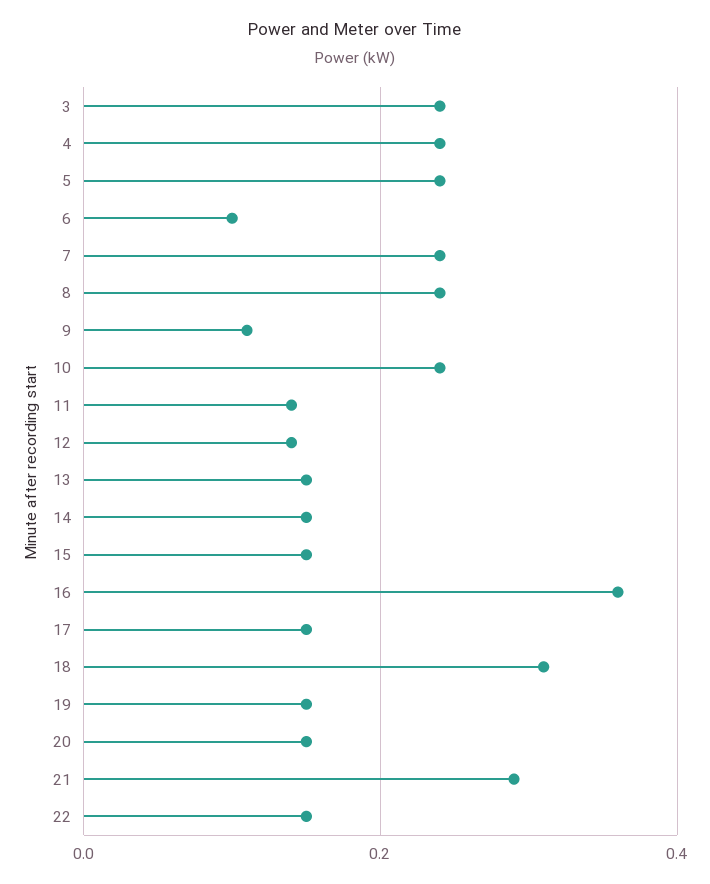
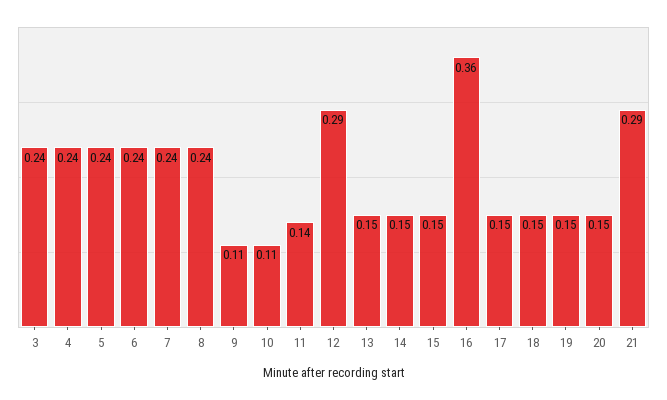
  {
    "3": 0.24,
    "4": 0.24,
    "5": 0.24,
-   "6": 0.1,
+   "6": 0.24,
    "7": 0.24,
    "8": 0.24,
    "9": 0.11,
-   "10": 0.25,
+   "10": 0.11,
    "11": 0.14,
-   "12": 0.15,
+   "12": 0.29,
    "13": 0.15,
    "14": 0.15,
    "15": 0.15,
    "16": 0.36,
    "17": 0.15,
-   "18": 0.3,
+   "18": 0.15,
    "19": 0.15,
    "20": 0.15,
-   "21": 0.29,
+   "21": 0.29
-   "22": 0.15
  }

